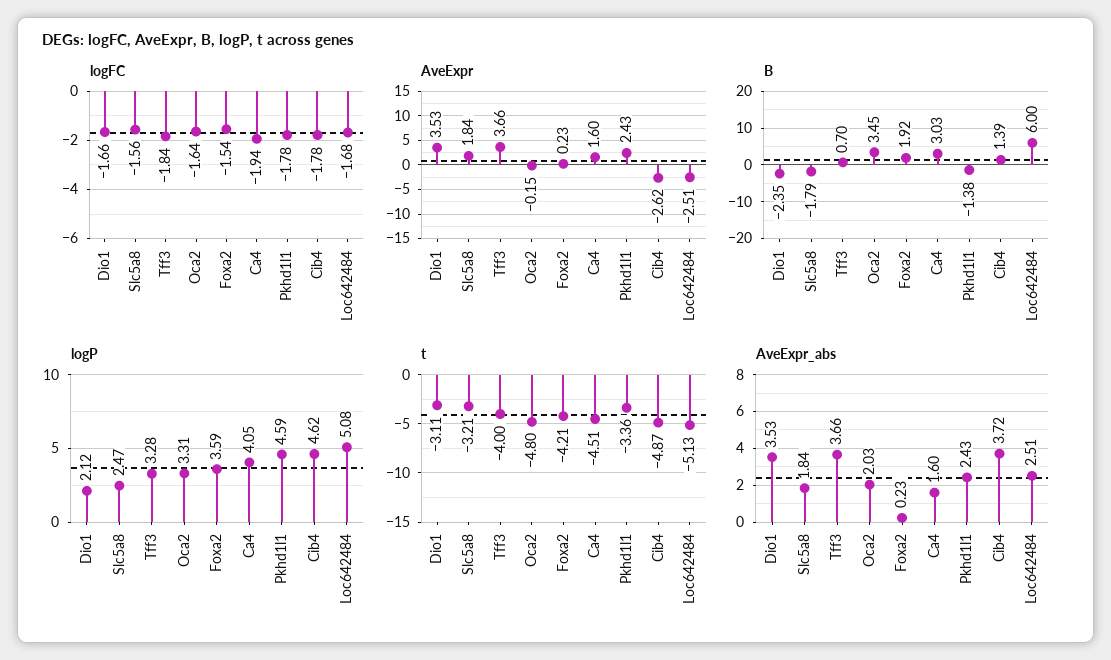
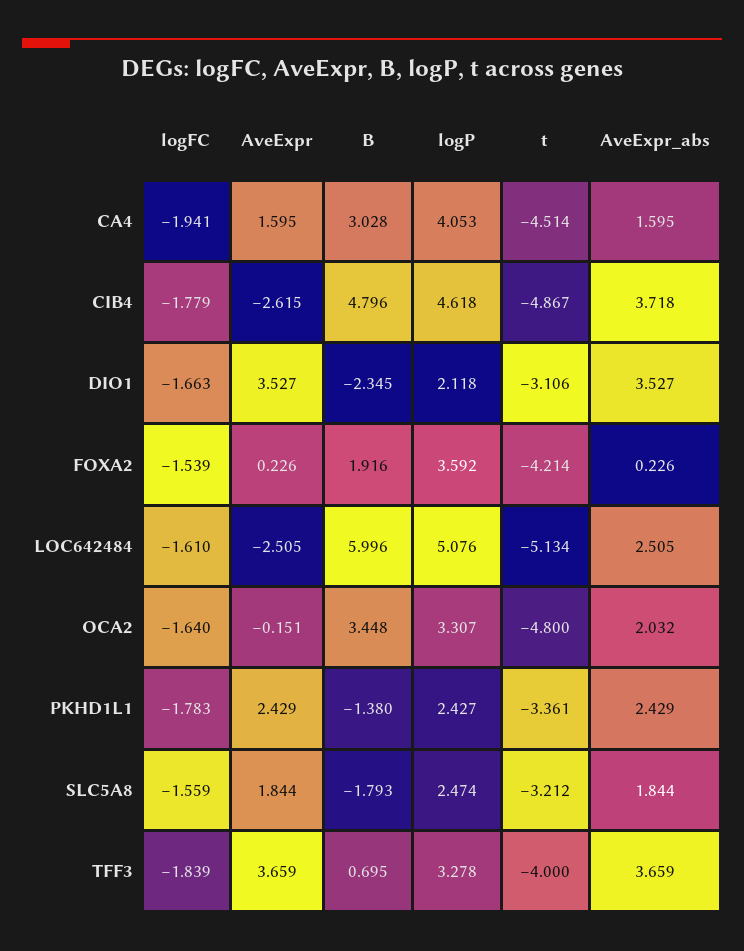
  {
    "logFC": {
      "Dio1": -1.663,
      "Slc5a8": -1.559,
      "Tff3": -1.839,
      "Oca2": -1.64,
      "Foxa2": -1.539,
      "Ca4": -1.941,
      "Pkhd1l1": -1.783,
      "Cib4": -1.779,
-     "Loc642484": -1.68
+     "Loc642484": -1.61
    },
    "AveExpr": {
      "Dio1": 3.527,
      "Slc5a8": 1.844,
      "Tff3": 3.659,
      "Oca2": -0.151,
      "Foxa2": 0.226,
      "Ca4": 1.595,
      "Pkhd1l1": 2.429,
      "Cib4": -2.615,
      "Loc642484": -2.505
    },
    "B": {
      "Dio1": -2.345,
      "Slc5a8": -1.793,
      "Tff3": 0.695,
      "Oca2": 3.448,
      "Foxa2": 1.916,
      "Ca4": 3.028,
      "Pkhd1l1": -1.38,
-     "Cib4": 1.39,
+     "Cib4": 4.796,
      "Loc642484": 5.996
    },
    "logP": {
      "Dio1": 2.118,
      "Slc5a8": 2.474,
      "Tff3": 3.278,
      "Oca2": 3.307,
      "Foxa2": 3.592,
      "Ca4": 4.053,
-     "Pkhd1l1": 4.59,
+     "Pkhd1l1": 2.427,
      "Cib4": 4.618,
      "Loc642484": 5.076
    },
    "t": {
      "Dio1": -3.106,
      "Slc5a8": -3.212,
      "Tff3": -4,
      "Oca2": -4.8,
      "Foxa2": -4.214,
      "Ca4": -4.514,
      "Pkhd1l1": -3.361,
      "Cib4": -4.867,
      "Loc642484": -5.134
    },
    "AveExpr_abs": {
      "Dio1": 3.527,
      "Slc5a8": 1.844,
      "Tff3": 3.659,
      "Oca2": 2.032,
      "Foxa2": 0.226,
      "Ca4": 1.595,
      "Pkhd1l1": 2.429,
      "Cib4": 3.718,
      "Loc642484": 2.505
    }
  }

